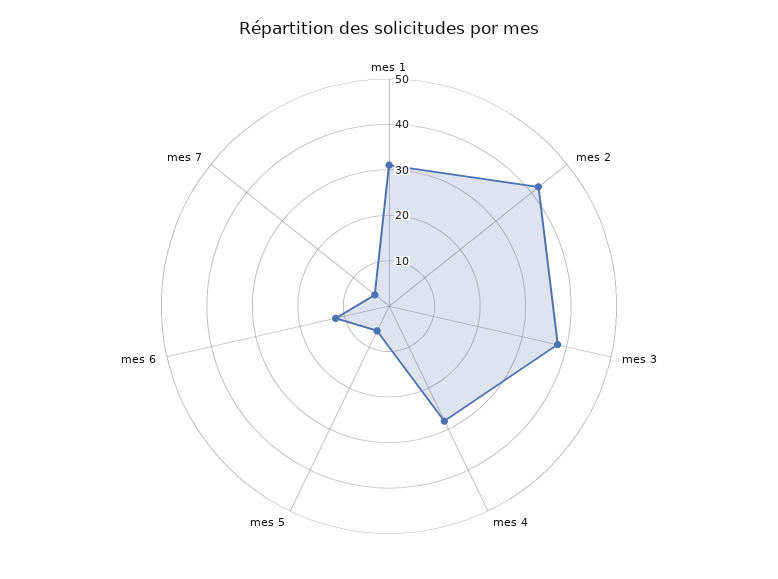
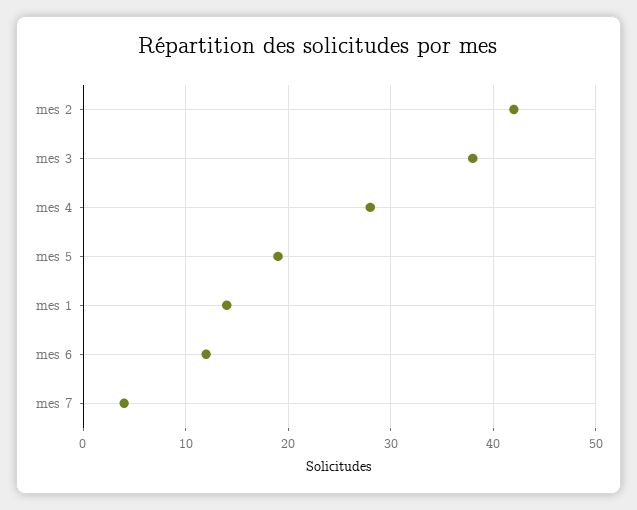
  {
-   "mes 1": 30,
+   "mes 1": 14,
    "mes 2": 42,
    "mes 3": 38,
    "mes 4": 28,
-   "mes 5": 5,
+   "mes 5": 19,
    "mes 6": 12,
    "mes 7": 4
  }

